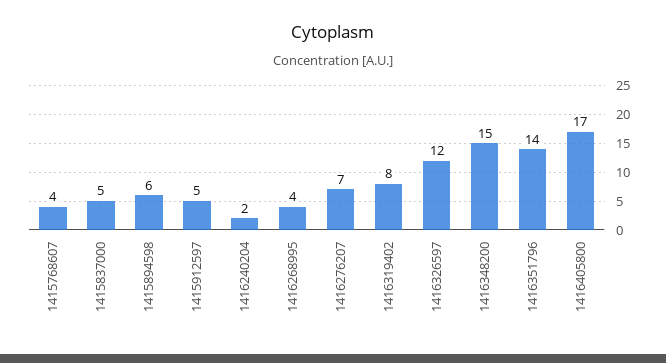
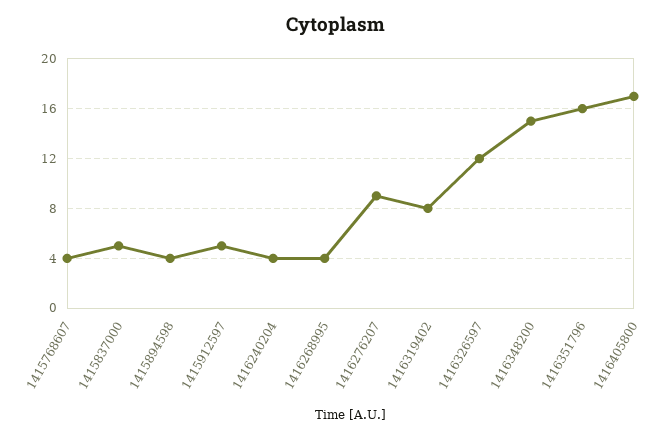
  {
    "1415768607": 4,
    "1415837000": 5,
-   "1415894598": 6,
+   "1415894598": 4,
    "1415912597": 5,
-   "1416240204": 2,
+   "1416240204": 4,
    "1416268995": 4,
-   "1416276207": 7,
+   "1416276207": 9,
    "1416319402": 8,
    "1416326597": 12,
    "1416348200": 15,
-   "1416351796": 14,
+   "1416351796": 16,
    "1416405800": 17
  }

